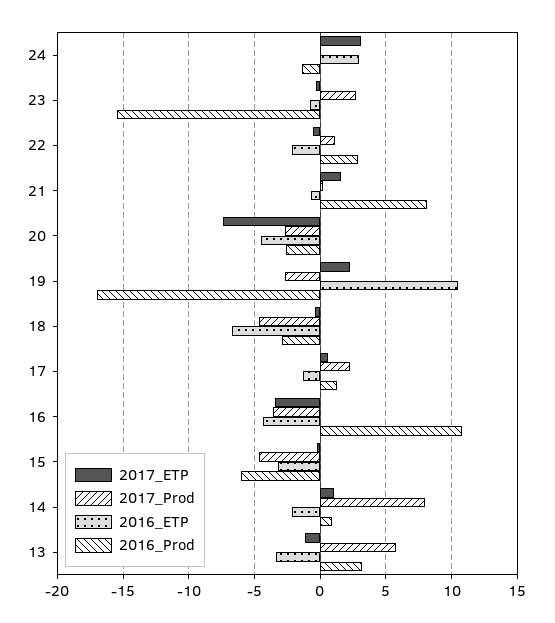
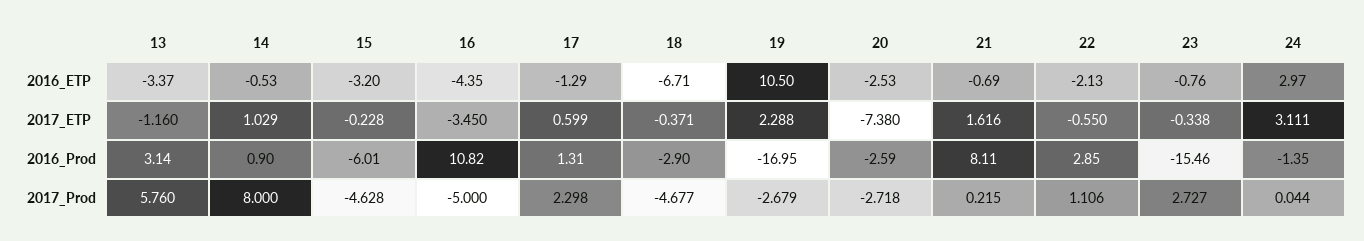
  {
    "2017_ETP": {
      "24": 3.111,
      "23": -0.338,
      "22": -0.55,
      "21": 1.616,
      "20": -7.38,
      "19": 2.288,
      "18": -0.371,
      "17": 0.599,
      "16": -3.45,
      "15": -0.228,
      "14": 1.029,
      "13": -1.16
    },
    "2017_Prod": {
      "24": 0.044,
      "23": 2.727,
      "22": 1.106,
      "21": 0.215,
      "20": -2.718,
      "19": -2.679,
      "18": -4.677,
      "17": 2.298,
-     "16": -3.5,
+     "16": -5,
      "15": -4.628,
      "14": 8,
      "13": 5.76
    },
    "2016_ETP": {
      "24": 2.97,
      "23": -0.76,
      "22": -2.13,
      "21": -0.69,
-     "20": -4.5,
+     "20": -2.53,
      "19": 10.5,
      "18": -6.71,
      "17": -1.29,
      "16": -4.35,
      "15": -3.2,
-     "14": -2,
+     "14": -0.53,
      "13": -3.37
    },
    "2016_Prod": {
      "24": -1.35,
      "23": -15.46,
      "22": 2.85,
      "21": 8.11,
      "20": -2.59,
      "19": -16.95,
      "18": -2.9,
      "17": 1.31,
      "16": 10.82,
      "15": -6.01,
      "14": 0.9,
      "13": 3.14
    }
  }

